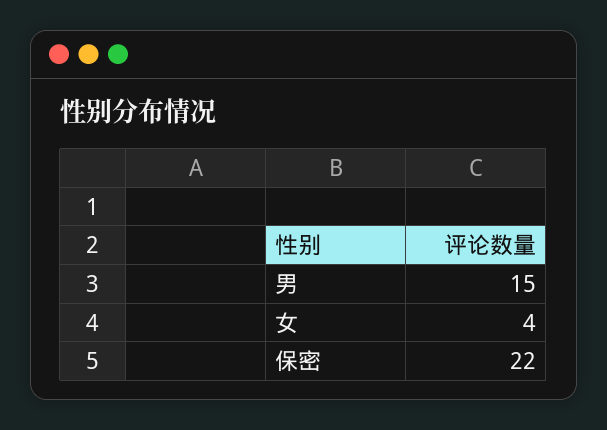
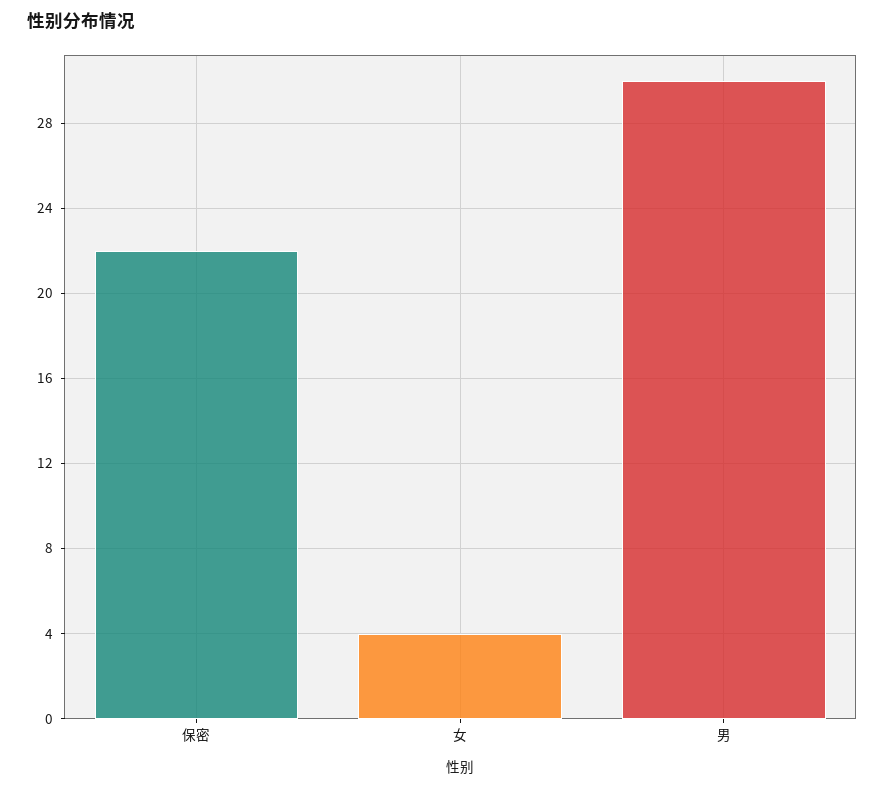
  {
-   "男": 15,
+   "男": 30,
    "女": 4,
    "保密": 22
  }

